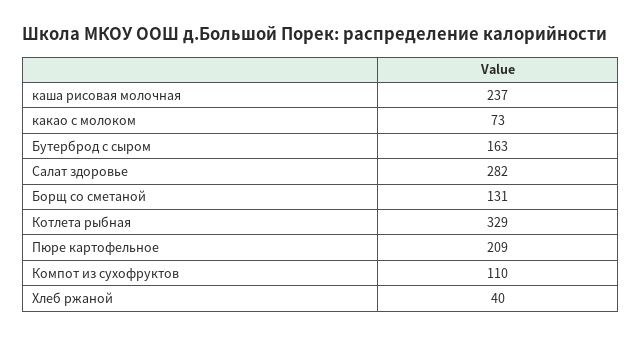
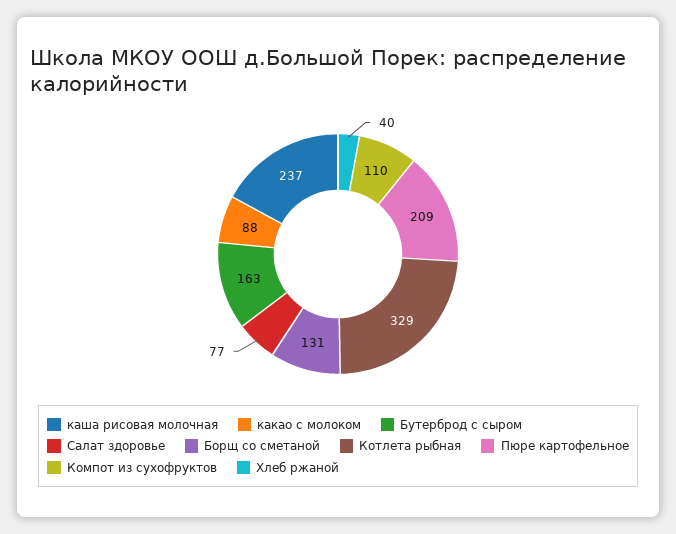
  {
    "каша рисовая молочная": 237,
-   "какао с молоком": 73,
+   "какао с молоком": 88,
    "Бутерброд с сыром": 163,
-   "Салат здоровье": 282,
+   "Салат здоровье": 77,
    "Борщ со сметаной": 131,
    "Котлета рыбная": 329,
    "Пюре картофельное": 209,
    "Компот из сухофруктов": 110,
    "Хлеб ржаной": 40
  }

